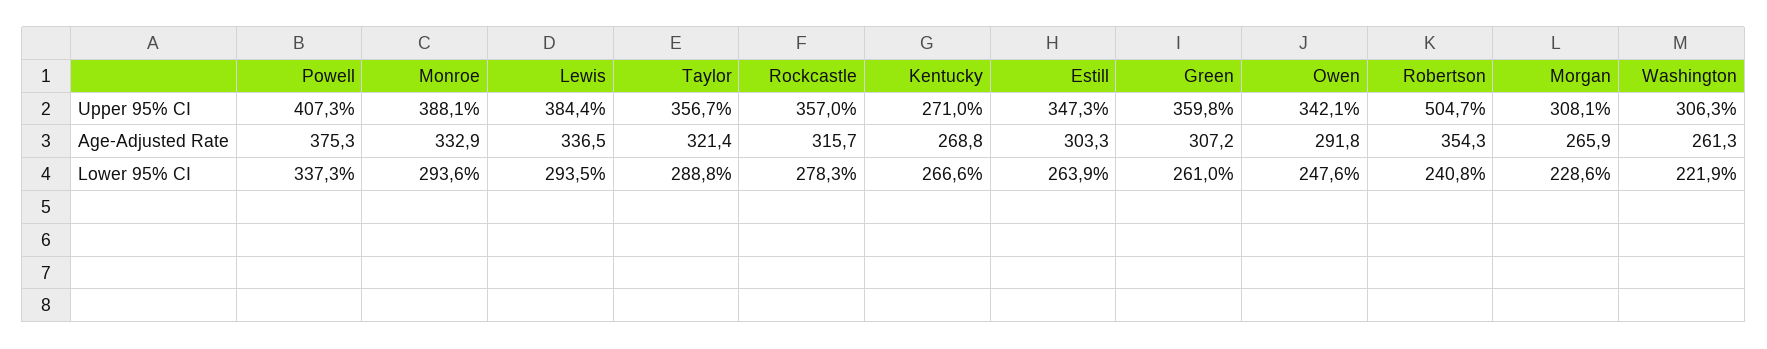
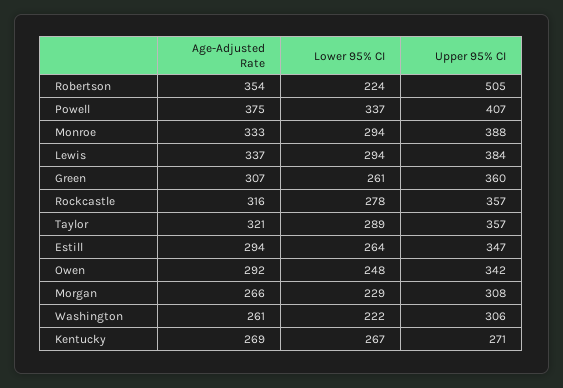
  {
    "Powell": {
      "Upper 95% CI": 407.3,
      "Age-Adjusted Rate": 375.3,
      "Lower 95% CI": 337.3
    },
    "Monroe": {
      "Upper 95% CI": 388.1,
      "Age-Adjusted Rate": 332.9,
      "Lower 95% CI": 293.6
    },
    "Lewis": {
      "Upper 95% CI": 384.4,
      "Age-Adjusted Rate": 336.5,
      "Lower 95% CI": 293.5
    },
    "Taylor": {
      "Upper 95% CI": 356.7,
      "Age-Adjusted Rate": 321.4,
      "Lower 95% CI": 288.8
    },
    "Rockcastle": {
      "Upper 95% CI": 357,
      "Age-Adjusted Rate": 315.7,
      "Lower 95% CI": 278.3
    },
    "Kentucky": {
      "Upper 95% CI": 271,
      "Age-Adjusted Rate": 268.8,
      "Lower 95% CI": 266.6
    },
    "Estill": {
      "Upper 95% CI": 347.3,
-     "Age-Adjusted Rate": 303.3,
+     "Age-Adjusted Rate": 294,
      "Lower 95% CI": 263.9
    },
    "Green": {
      "Upper 95% CI": 359.8,
      "Age-Adjusted Rate": 307.2,
      "Lower 95% CI": 261
    },
    "Owen": {
      "Upper 95% CI": 342.1,
      "Age-Adjusted Rate": 291.8,
      "Lower 95% CI": 247.6
    },
    "Robertson": {
      "Upper 95% CI": 504.7,
      "Age-Adjusted Rate": 354.3,
-     "Lower 95% CI": 240.8
+     "Lower 95% CI": 224
    },
    "Morgan": {
      "Upper 95% CI": 308.1,
      "Age-Adjusted Rate": 265.9,
      "Lower 95% CI": 228.6
    },
    "Washington": {
      "Upper 95% CI": 306.3,
      "Age-Adjusted Rate": 261.3,
      "Lower 95% CI": 221.9
    }
  }

